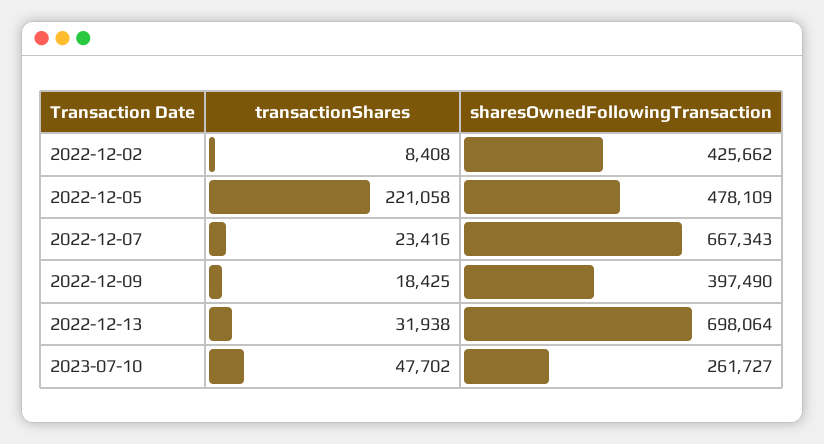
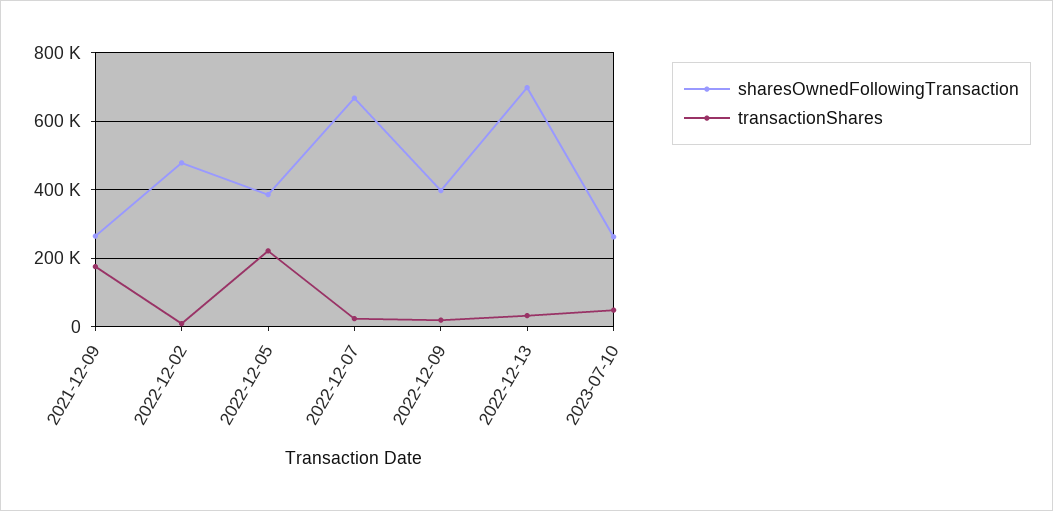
  {
    "transactionShares": {
      "2022-12-02": 8408,
      "2022-12-05": 221058,
      "2022-12-07": 23416,
      "2022-12-09": 18425,
      "2022-12-13": 31938,
-     "2023-07-10": 47702
+     "2023-07-10": 47702,
+     "2021-12-09": 180000
    },
    "sharesOwnedFollowingTransaction": {
-     "2022-12-02": 425662,
+     "2022-12-02": 480000,
-     "2022-12-05": 478109,
+     "2022-12-05": 380000,
      "2022-12-07": 667343,
      "2022-12-09": 397490,
      "2022-12-13": 698064,
-     "2023-07-10": 261727
+     "2023-07-10": 261727,
+     "2021-12-09": 260000
    }
  }

